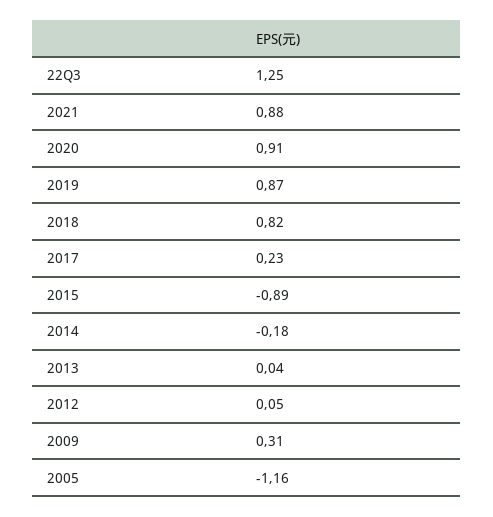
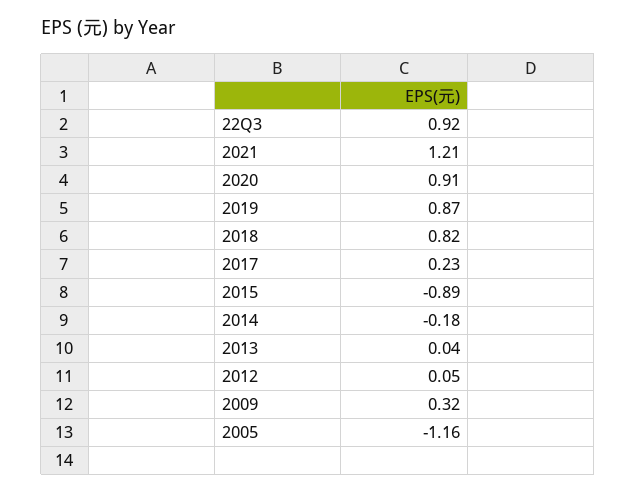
  {
-   "22Q3": 1.25,
+   "22Q3": 0.92,
-   "2021": 0.88,
+   "2021": 1.21,
    "2020": 0.91,
    "2019": 0.87,
    "2018": 0.82,
    "2017": 0.23,
    "2015": -0.89,
    "2014": -0.18,
    "2013": 0.04,
    "2012": 0.05,
-   "2009": 0.31,
+   "2009": 0.32,
    "2005": -1.16
  }

